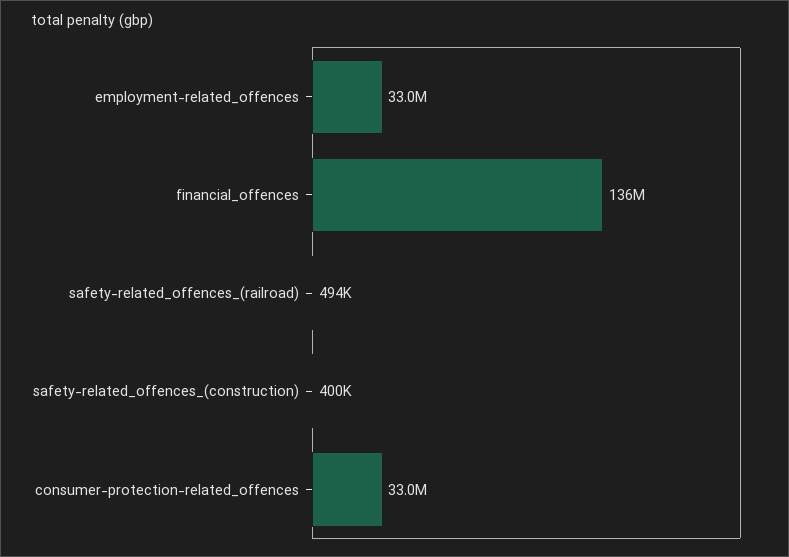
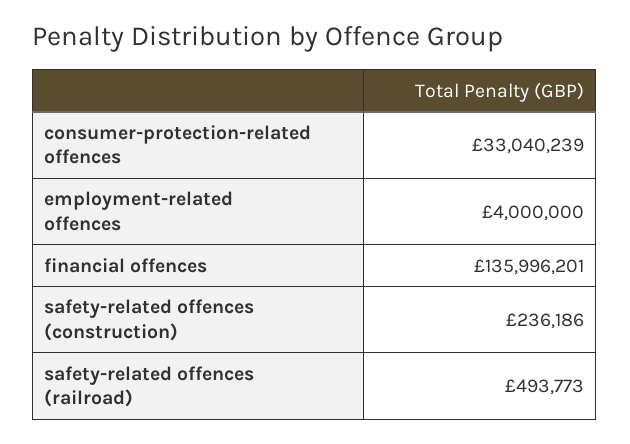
  {
-   "employment-related_offences": 33000000,
+   "employment-related_offences": 4000000,
    "financial_offences": 135996201,
    "safety-related_offences_(railroad)": 493773,
-   "safety-related_offences_(construction)": 400000,
+   "safety-related_offences_(construction)": 236186,
    "consumer-protection-related_offences": 33040239
  }

